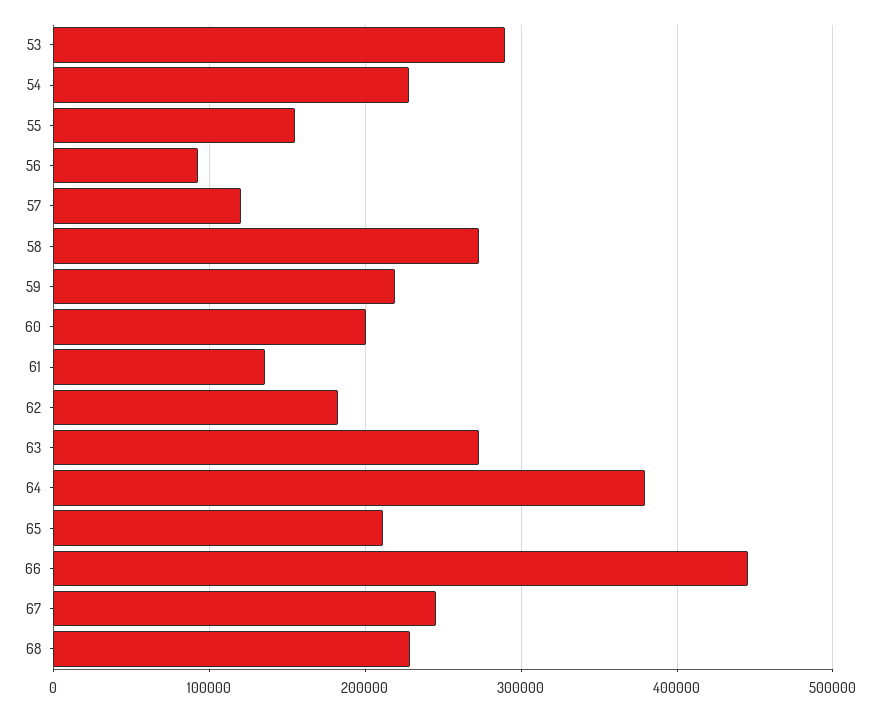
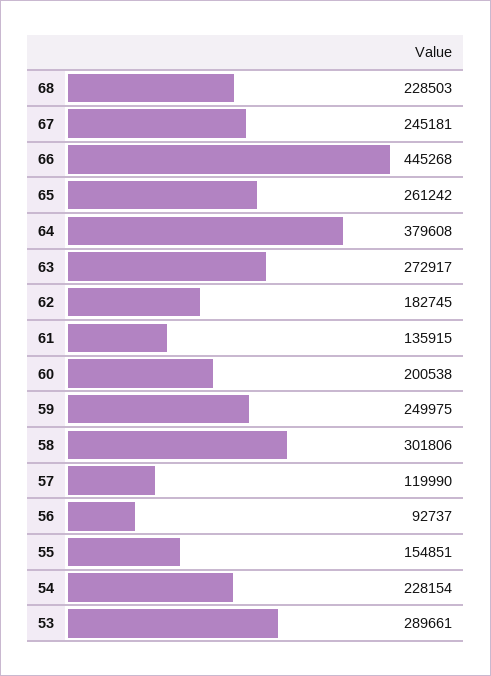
  {
    "53": 289661,
    "54": 228154,
    "55": 154851,
    "56": 92737,
    "57": 119990,
-   "58": 270000,
+   "58": 301806,
-   "59": 220000,
+   "59": 249975,
    "60": 200538,
    "61": 135915,
    "62": 182745,
    "63": 272917,
    "64": 379608,
-   "65": 210000,
+   "65": 261242,
    "66": 445268,
    "67": 245181,
    "68": 228503
  }

